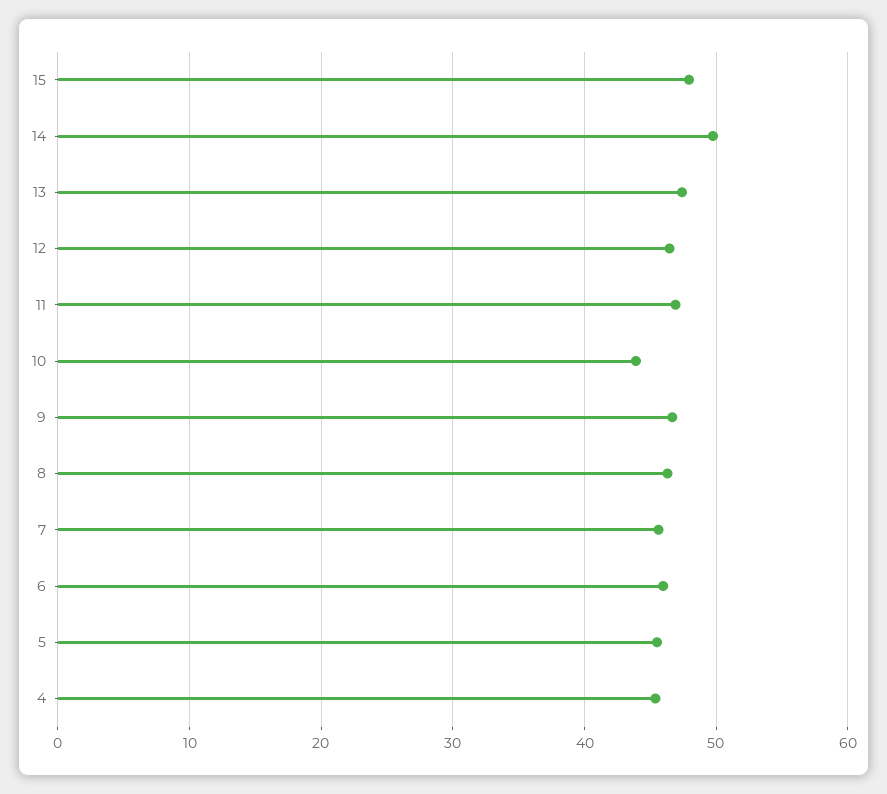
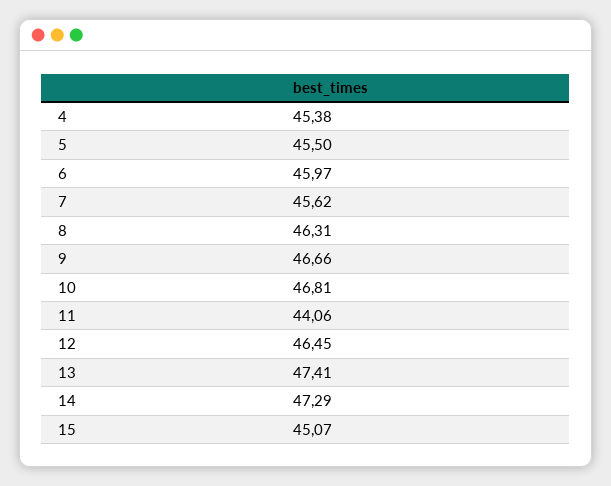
  {
-   "15": 48,
+   "15": 45.07,
-   "14": 50,
+   "14": 47.29,
    "13": 47.41,
    "12": 46.45,
-   "11": 47,
+   "11": 44.06,
-   "10": 44,
+   "10": 46.81,
    "9": 46.66,
    "8": 46.31,
    "7": 45.62,
    "6": 45.97,
    "5": 45.5,
    "4": 45.38
  }

